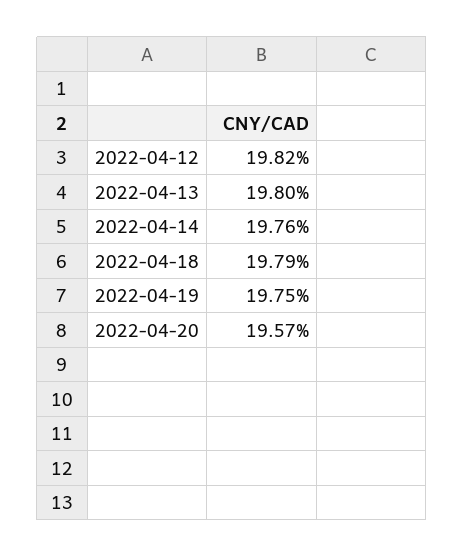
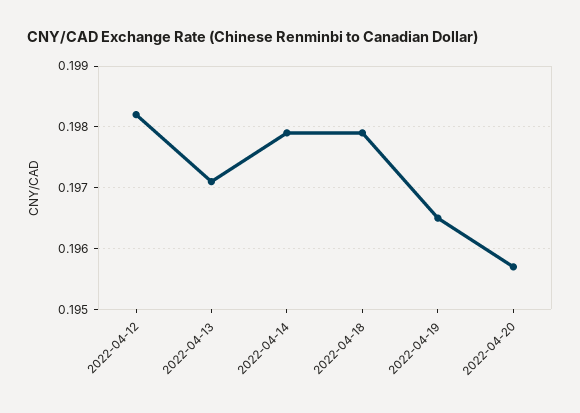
  {
    "2022-04-12": 0.1982,
-   "2022-04-13": 0.198,
+   "2022-04-13": 0.1971,
-   "2022-04-14": 0.1976,
+   "2022-04-14": 0.1979,
    "2022-04-18": 0.1979,
-   "2022-04-19": 0.1975,
+   "2022-04-19": 0.1965,
    "2022-04-20": 0.1957
  }

